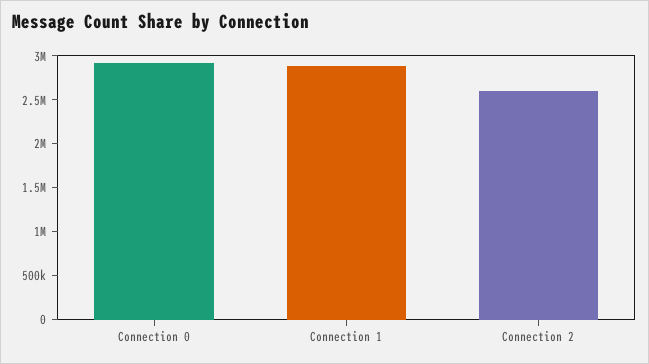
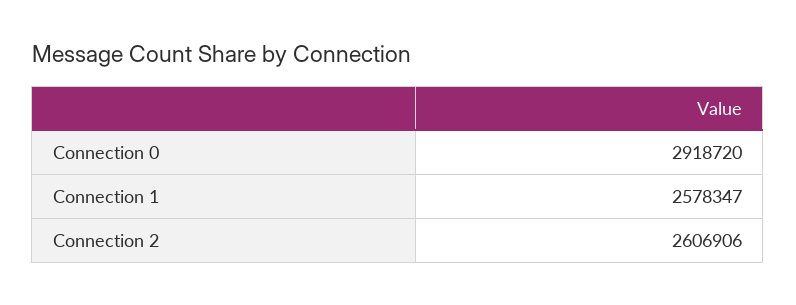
  {
    "Connection 0": 2918720,
-   "Connection 1": 2900000,
+   "Connection 1": 2578347,
    "Connection 2": 2606906
  }

